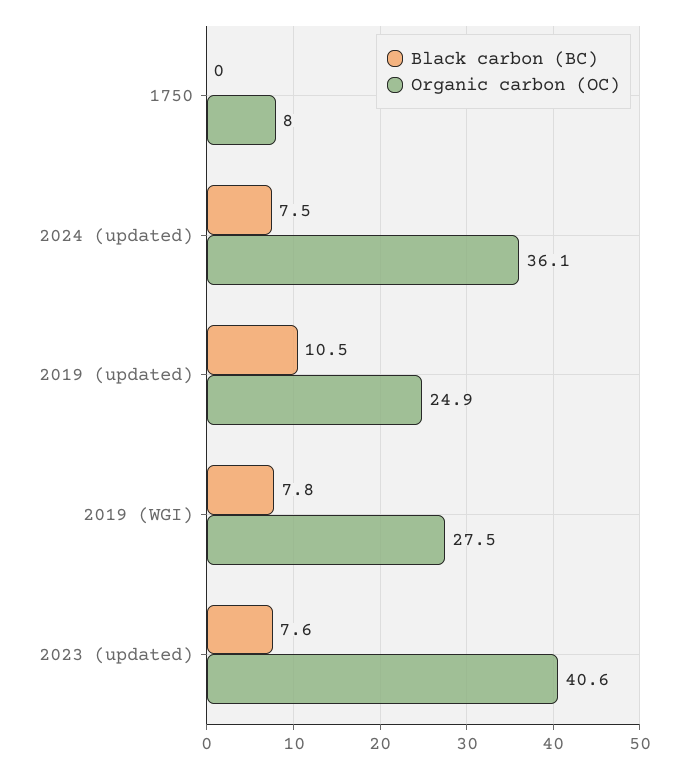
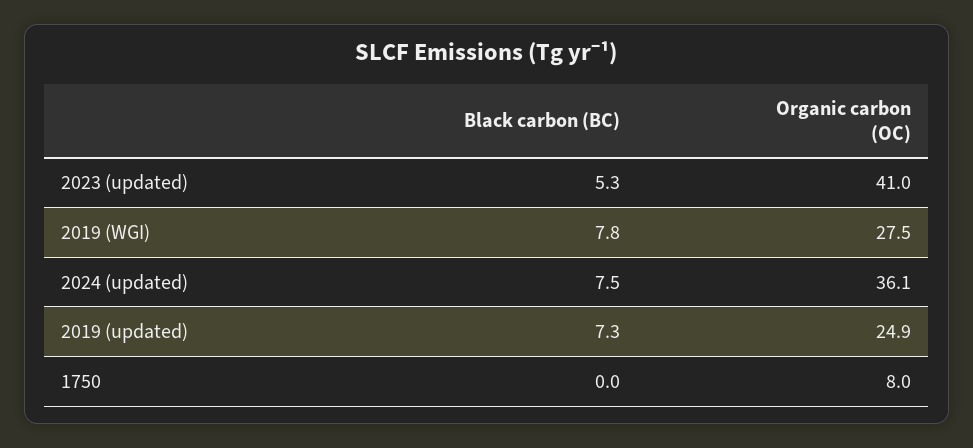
  {
    "Black carbon (BC)": {
      "1750": 0,
      "2024 (updated)": 7.5,
-     "2019 (updated)": 10.5,
+     "2019 (updated)": 7.3,
      "2019 (WGI)": 7.8,
-     "2023 (updated)": 7.6
+     "2023 (updated)": 5.3
    },
    "Organic carbon (OC)": {
      "1750": 8,
      "2024 (updated)": 36.1,
      "2019 (updated)": 24.9,
      "2019 (WGI)": 27.5,
-     "2023 (updated)": 40.6
+     "2023 (updated)": 41
    }
  }

